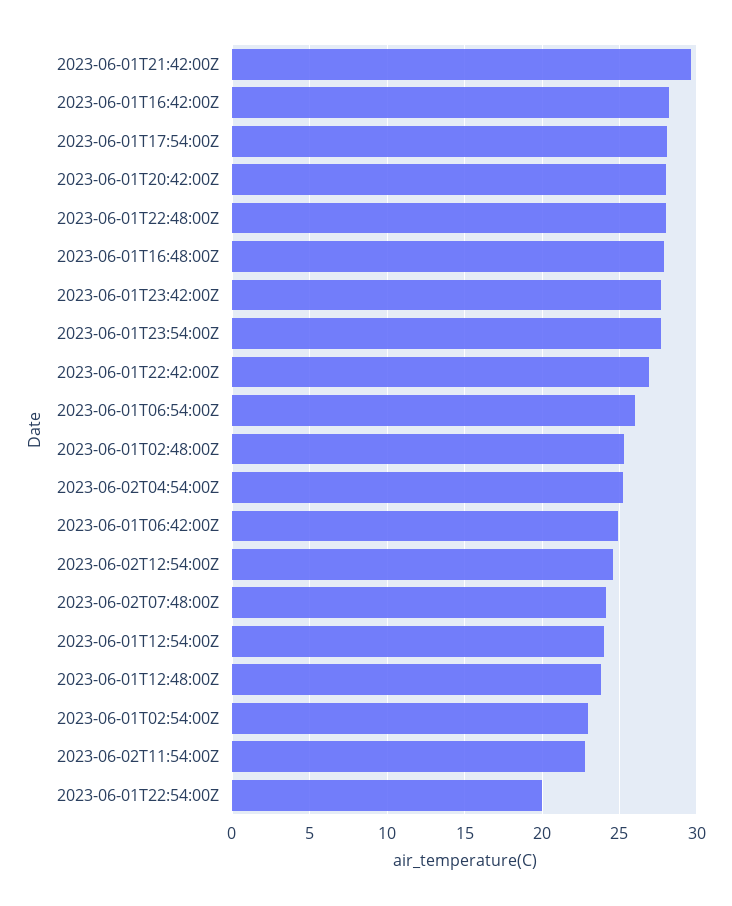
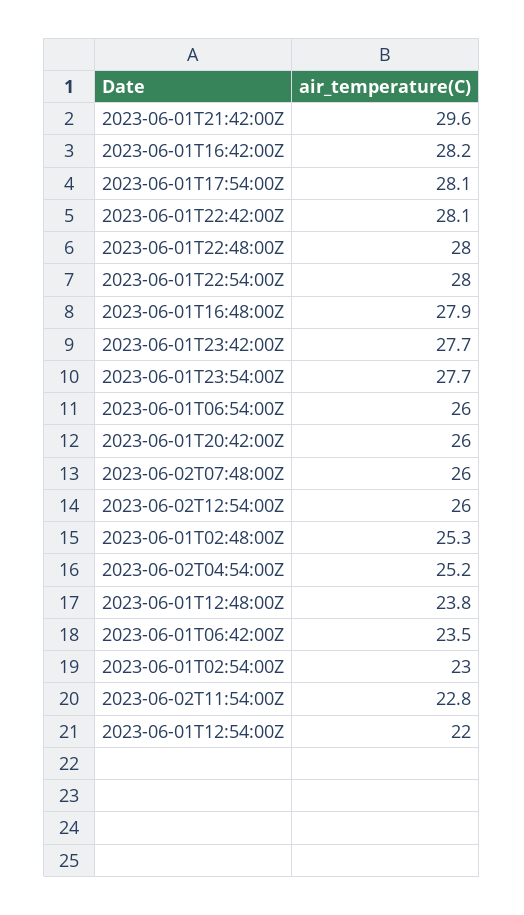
  {
    "2023-06-01T21:42:00Z": 29.6,
    "2023-06-01T16:42:00Z": 28.2,
    "2023-06-01T17:54:00Z": 28.1,
-   "2023-06-01T20:42:00Z": 28,
+   "2023-06-01T20:42:00Z": 26,
    "2023-06-01T22:48:00Z": 28,
    "2023-06-01T16:48:00Z": 27.9,
    "2023-06-01T23:42:00Z": 27.7,
    "2023-06-01T23:54:00Z": 27.7,
-   "2023-06-01T22:42:00Z": 27,
+   "2023-06-01T22:42:00Z": 28.1,
    "2023-06-01T06:54:00Z": 26,
    "2023-06-01T02:48:00Z": 25.3,
    "2023-06-02T04:54:00Z": 25.2,
-   "2023-06-01T06:42:00Z": 25,
+   "2023-06-01T06:42:00Z": 23.5,
-   "2023-06-02T12:54:00Z": 24.5,
+   "2023-06-02T12:54:00Z": 26,
-   "2023-06-02T07:48:00Z": 24,
+   "2023-06-02T07:48:00Z": 26,
-   "2023-06-01T12:54:00Z": 24,
+   "2023-06-01T12:54:00Z": 22,
    "2023-06-01T12:48:00Z": 23.8,
    "2023-06-01T02:54:00Z": 23,
    "2023-06-02T11:54:00Z": 22.8,
-   "2023-06-01T22:54:00Z": 20
+   "2023-06-01T22:54:00Z": 28
  }

